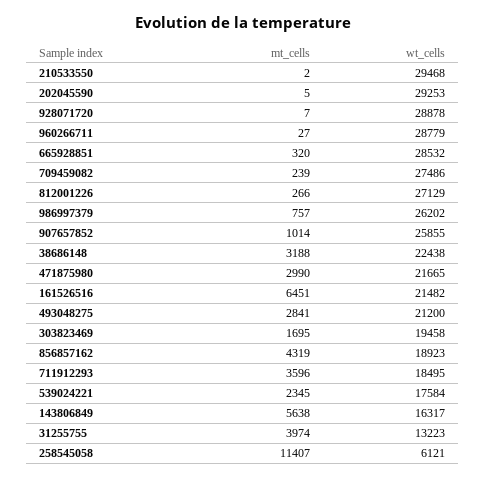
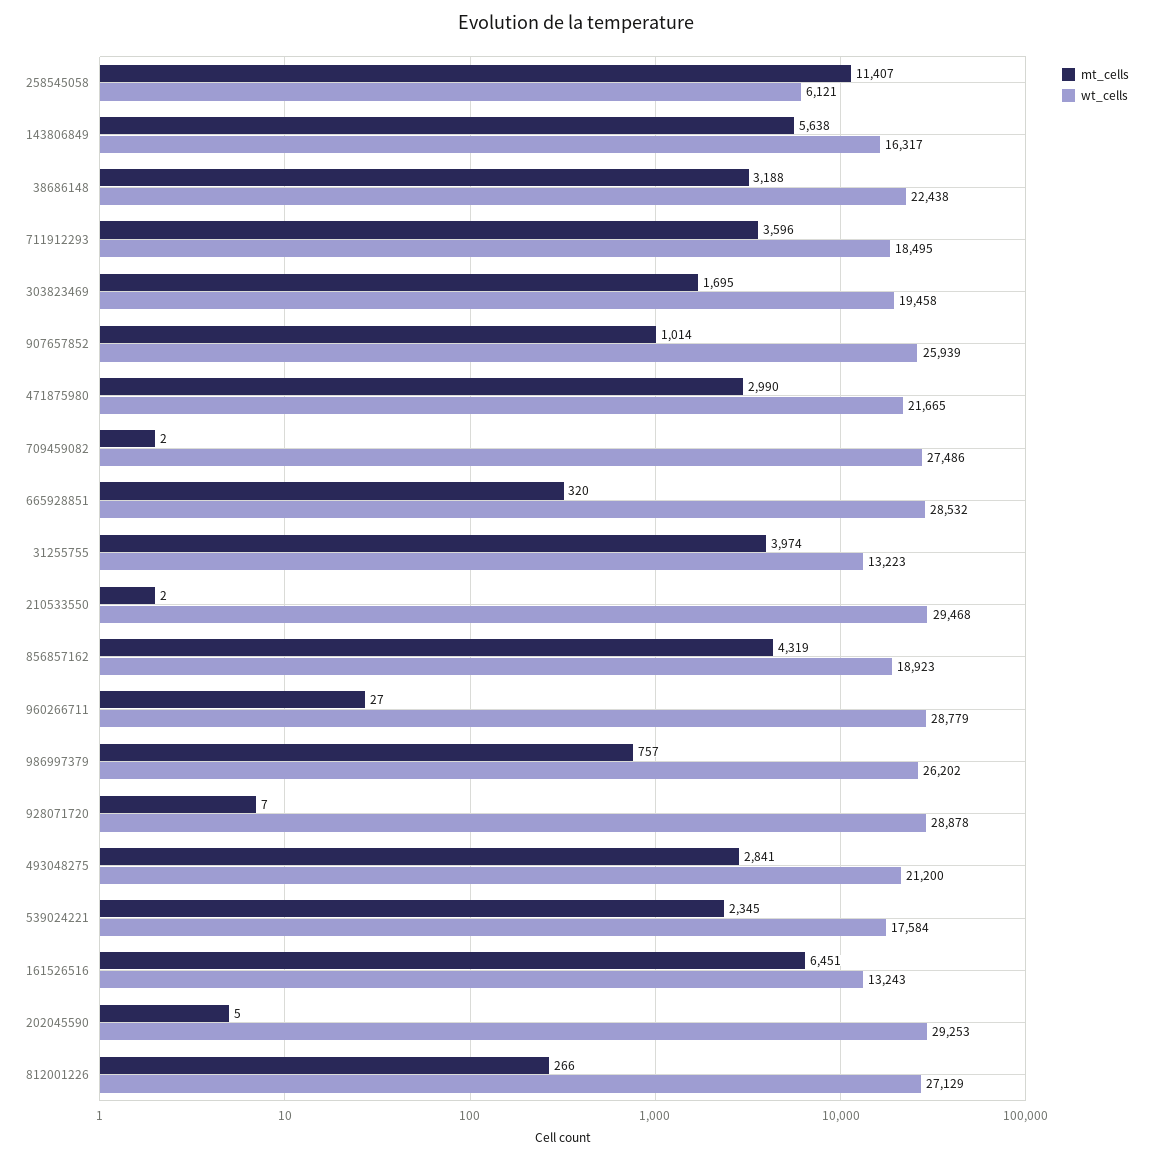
  {
    "mt_cells": {
      "210533550": 2,
      "202045590": 5,
      "928071720": 7,
      "960266711": 27,
      "665928851": 320,
-     "709459082": 239,
+     "709459082": 2,
      "812001226": 266,
      "986997379": 757,
      "907657852": 1014,
      "38686148": 3188,
      "471875980": 2990,
      "161526516": 6451,
      "493048275": 2841,
      "303823469": 1695,
      "856857162": 4319,
      "711912293": 3596,
      "539024221": 2345,
      "143806849": 5638,
      "31255755": 3974,
      "258545058": 11407
    },
    "wt_cells": {
      "210533550": 29468,
      "202045590": 29253,
      "928071720": 28878,
      "960266711": 28779,
      "665928851": 28532,
      "709459082": 27486,
      "812001226": 27129,
      "986997379": 26202,
-     "907657852": 25855,
+     "907657852": 25939,
      "38686148": 22438,
      "471875980": 21665,
-     "161526516": 21482,
+     "161526516": 13243,
      "493048275": 21200,
      "303823469": 19458,
      "856857162": 18923,
      "711912293": 18495,
      "539024221": 17584,
      "143806849": 16317,
      "31255755": 13223,
      "258545058": 6121
    }
  }

